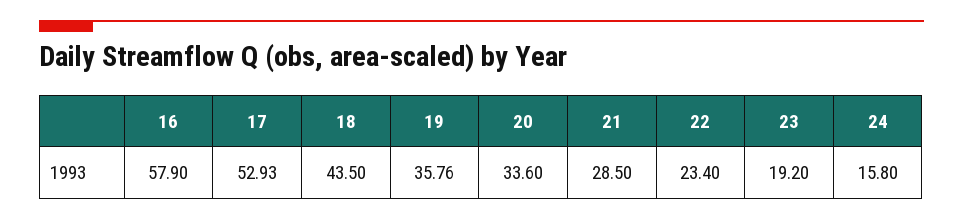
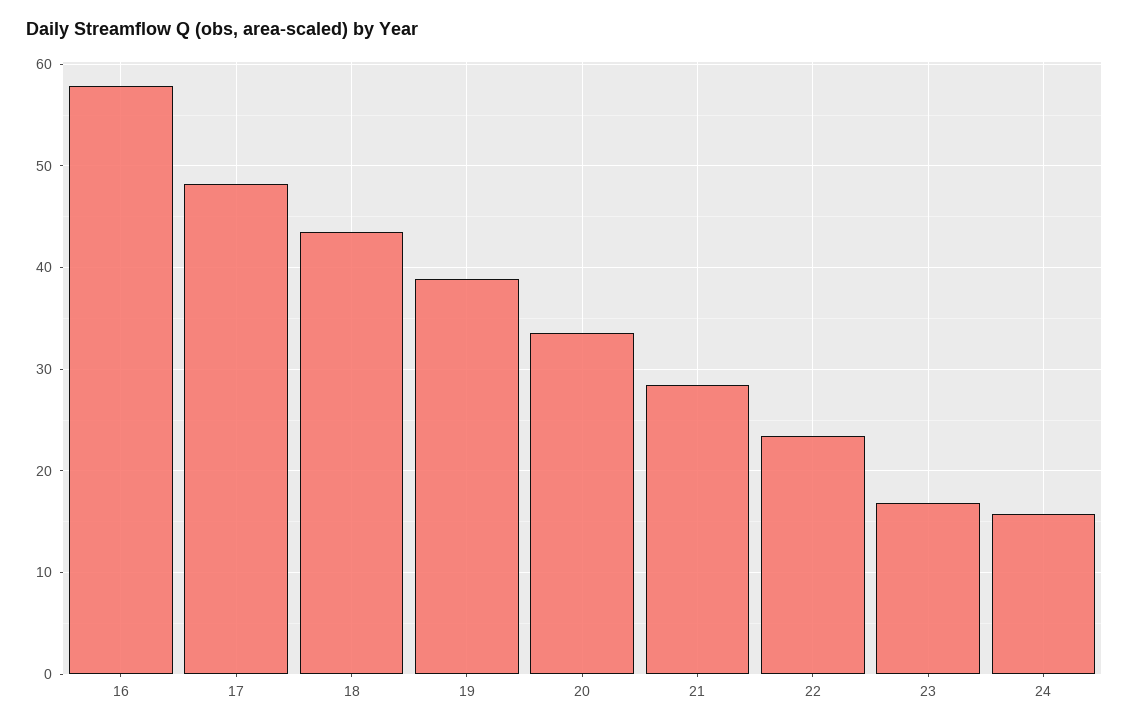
  {
    "16": 57.9,
-   "17": 52.93,
+   "17": 48,
    "18": 43.5,
-   "19": 35.76,
+   "19": 39,
    "20": 33.6,
    "21": 28.5,
    "22": 23.4,
-   "23": 19.2,
+   "23": 17,
    "24": 15.8
  }

